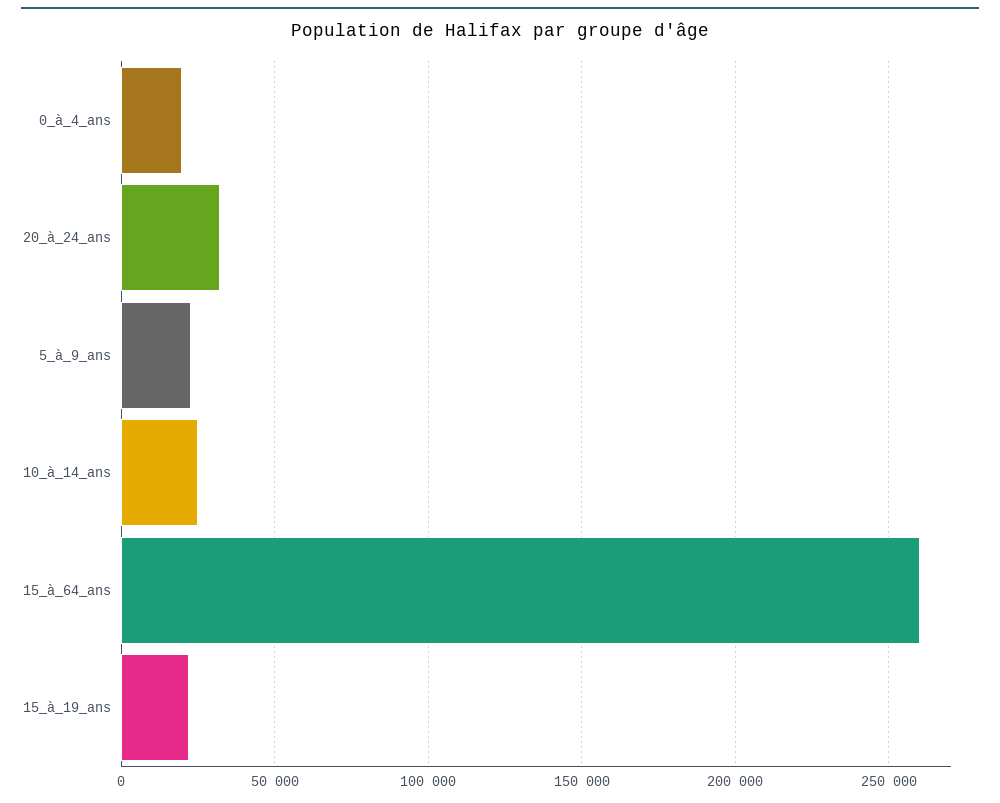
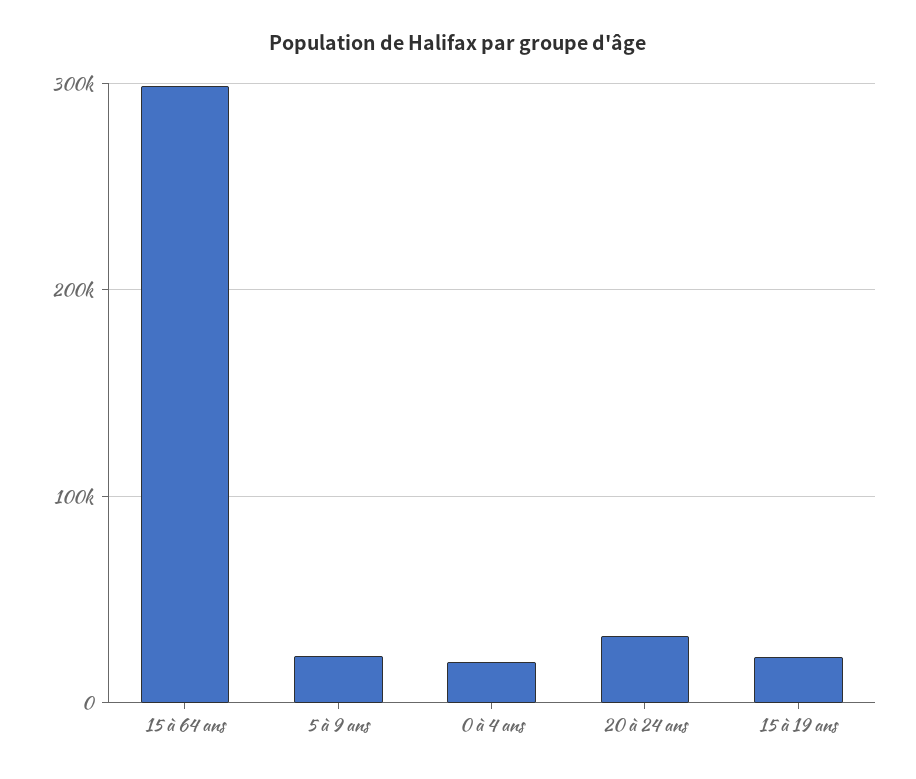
  {
    "0_à_4_ans": 20000,
    "20_à_24_ans": 30000,
    "5_à_9_ans": 25000,
-   "10_à_14_ans": 25000,
-   "15_à_64_ans": 260000,
+   "15_à_64_ans": 300000,
    "15_à_19_ans": 20000
  }

